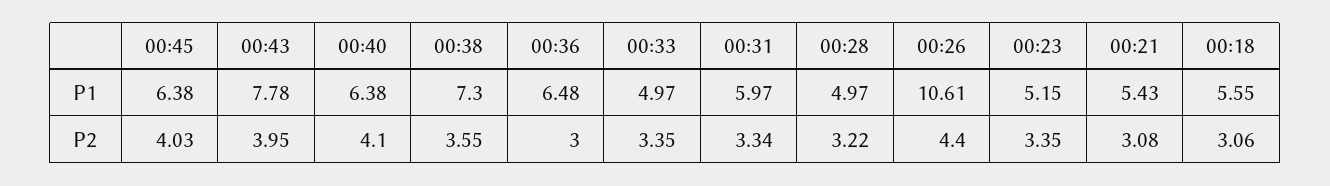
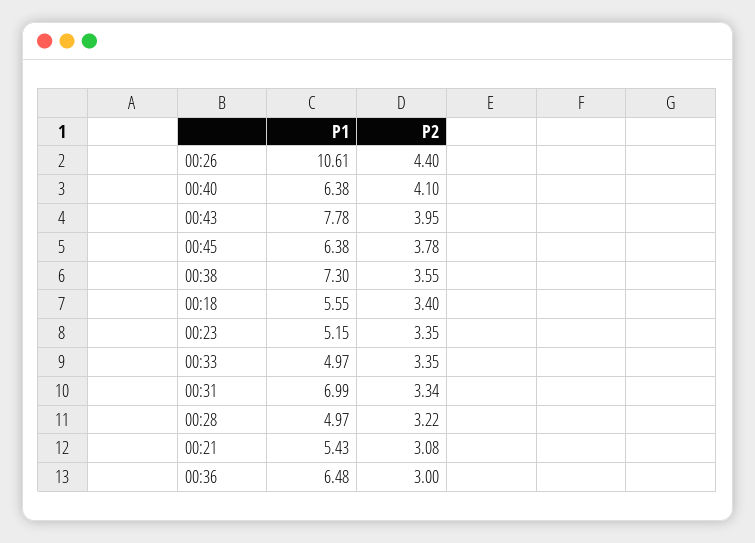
  {
    "00:45": {
      "P1": 6.38,
-     "P2": 4.03
+     "P2": 3.78
    },
    "00:43": {
      "P1": 7.78,
      "P2": 3.95
    },
    "00:40": {
      "P1": 6.38,
      "P2": 4.1
    },
    "00:38": {
      "P1": 7.3,
      "P2": 3.55
    },
    "00:36": {
      "P1": 6.48,
      "P2": 3
    },
    "00:33": {
      "P1": 4.97,
      "P2": 3.35
    },
    "00:31": {
-     "P1": 5.97,
+     "P1": 6.99,
      "P2": 3.34
    },
    "00:28": {
      "P1": 4.97,
      "P2": 3.22
    },
    "00:26": {
      "P1": 10.61,
      "P2": 4.4
    },
    "00:23": {
      "P1": 5.15,
      "P2": 3.35
    },
    "00:21": {
      "P1": 5.43,
      "P2": 3.08
    },
    "00:18": {
      "P1": 5.55,
-     "P2": 3.06
+     "P2": 3.4
    }
  }

